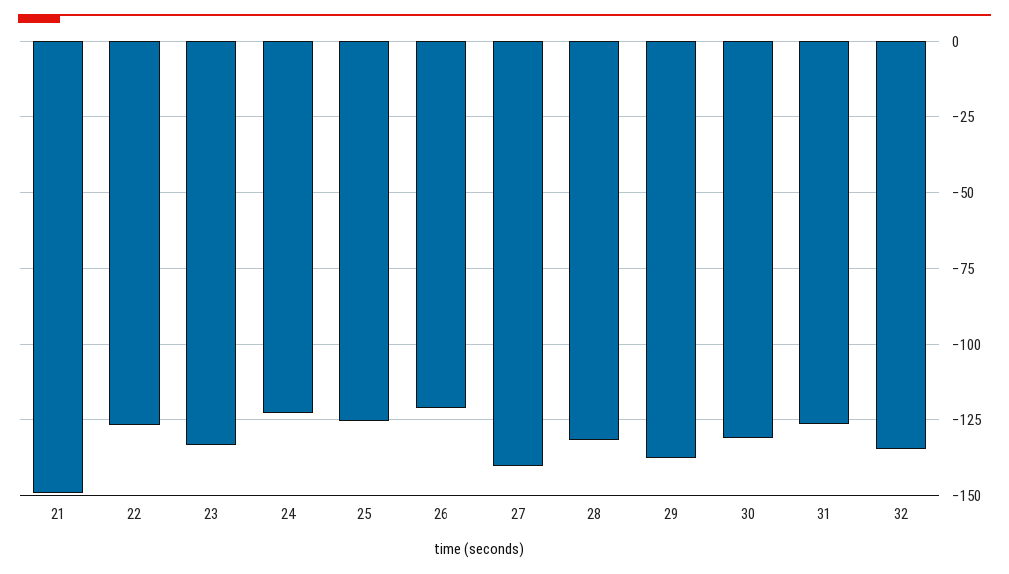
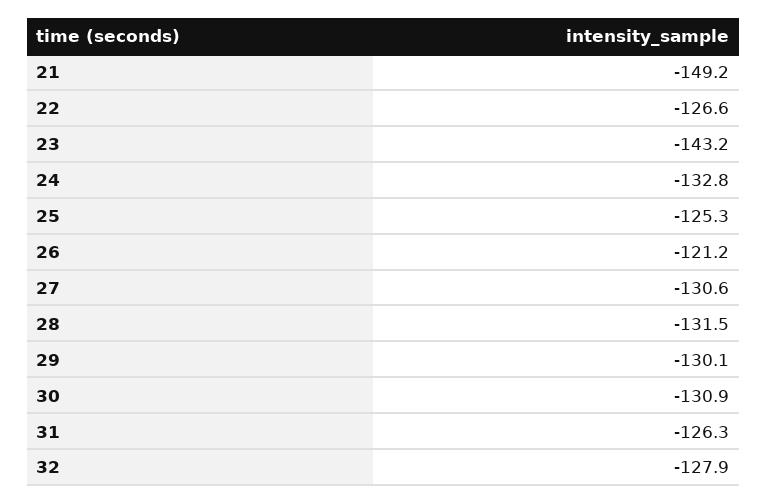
  {
    "21": -149.2,
    "22": -126.6,
-   "23": -132.5,
+   "23": -143.2,
-   "24": -122.5,
+   "24": -132.8,
    "25": -125.3,
    "26": -121.2,
-   "27": -140,
+   "27": -130.6,
    "28": -131.5,
-   "29": -137.5,
+   "29": -130.1,
    "30": -130.9,
    "31": -126.3,
-   "32": -135
+   "32": -127.9
  }

